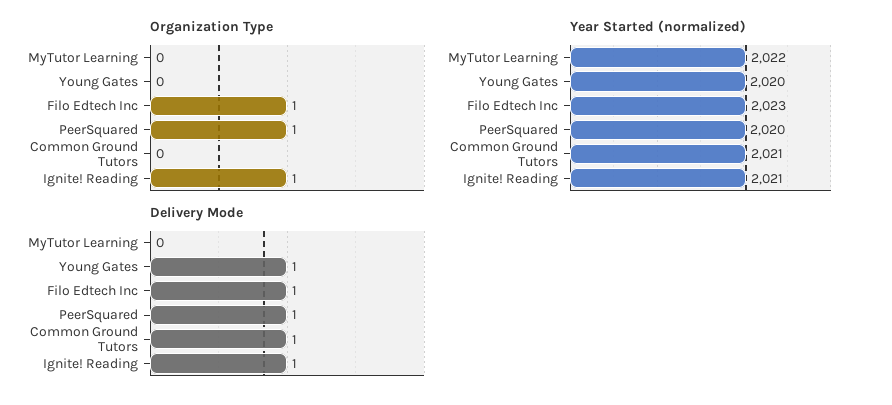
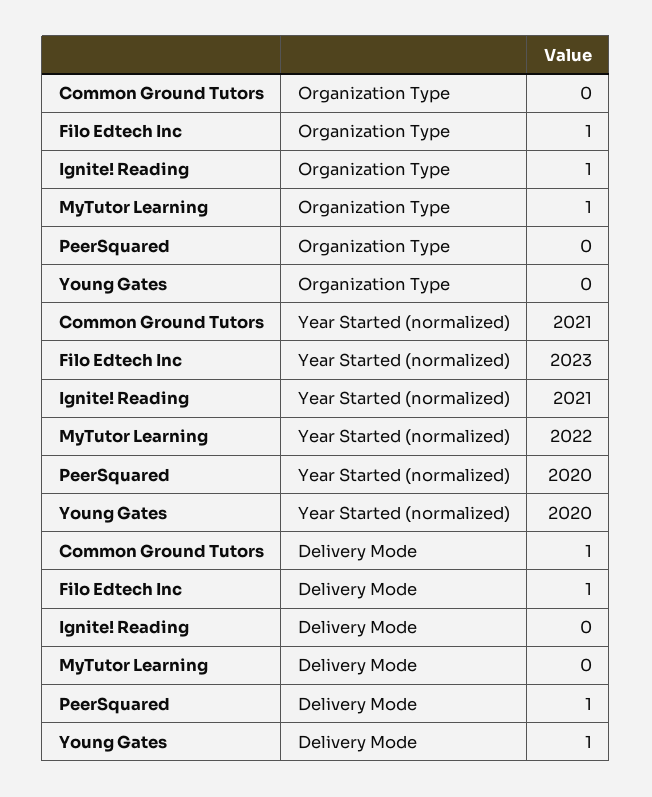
  {
    "Organization Type": {
-     "MyTutor Learning": 0,
+     "MyTutor Learning": 1,
      "Young Gates": 0,
      "Filo Edtech Inc": 1,
-     "PeerSquared": 1,
+     "PeerSquared": 0,
      "Common Ground Tutors": 0,
      "Ignite! Reading": 1
    },
    "Year Started (normalized)": {
      "MyTutor Learning": 2022,
      "Young Gates": 2020,
      "Filo Edtech Inc": 2023,
      "PeerSquared": 2020,
      "Common Ground Tutors": 2021,
      "Ignite! Reading": 2021
    },
    "Delivery Mode": {
      "MyTutor Learning": 0,
      "Young Gates": 1,
      "Filo Edtech Inc": 1,
      "PeerSquared": 1,
      "Common Ground Tutors": 1,
-     "Ignite! Reading": 1
+     "Ignite! Reading": 0
    }
  }

